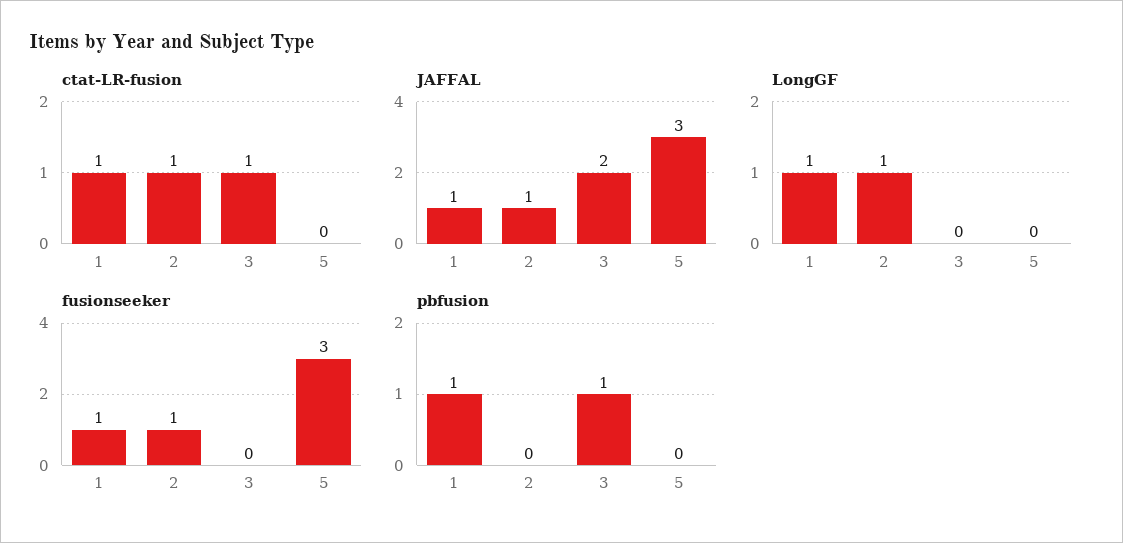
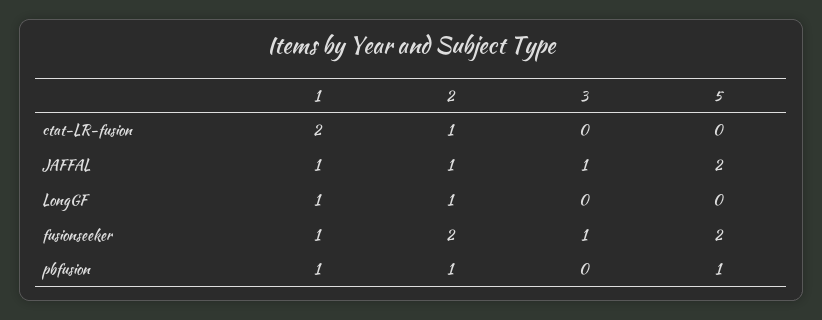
  {
    "ctat-LR-fusion": {
-     "1": 1,
+     "1": 2,
      "2": 1,
-     "3": 1,
+     "3": 0,
      "5": 0
    },
    "JAFFAL": {
      "1": 1,
      "2": 1,
-     "3": 2,
+     "3": 1,
-     "5": 3
+     "5": 2
    },
    "LongGF": {
      "1": 1,
      "2": 1,
      "3": 0,
      "5": 0
    },
    "fusionseeker": {
      "1": 1,
-     "2": 1,
+     "2": 2,
-     "3": 0,
+     "3": 1,
-     "5": 3
+     "5": 2
    },
    "pbfusion": {
      "1": 1,
-     "2": 0,
+     "2": 1,
-     "3": 1,
+     "3": 0,
-     "5": 0
+     "5": 1
    }
  }

